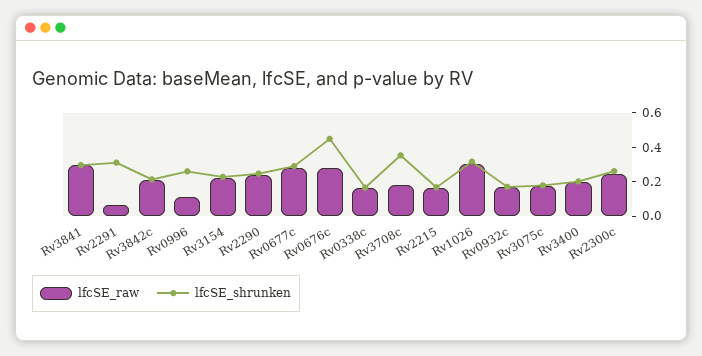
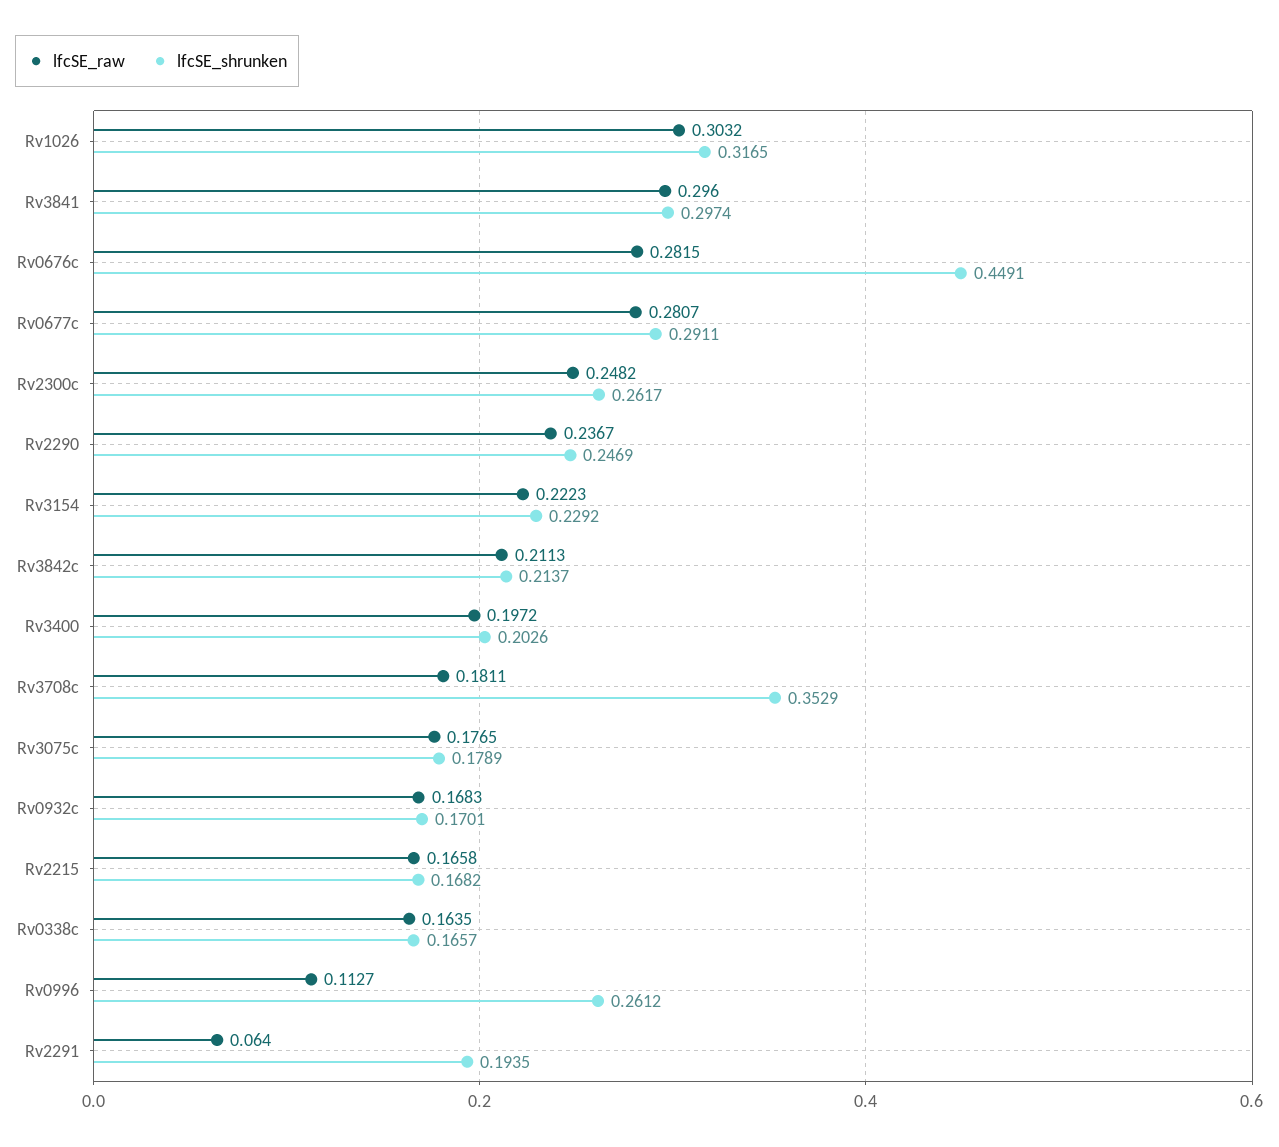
  {
    "lfcSE_raw": {
      "Rv3841": 0.296,
      "Rv2291": 0.064,
      "Rv3842c": 0.2113,
      "Rv0996": 0.1127,
      "Rv3154": 0.2223,
      "Rv2290": 0.2367,
      "Rv0677c": 0.2807,
      "Rv0676c": 0.2815,
      "Rv0338c": 0.1635,
      "Rv3708c": 0.1811,
      "Rv2215": 0.1658,
      "Rv1026": 0.3032,
      "Rv0932c": 0.1683,
      "Rv3075c": 0.1765,
      "Rv3400": 0.1972,
      "Rv2300c": 0.2482
    },
    "lfcSE_shrunken": {
      "Rv3841": 0.2974,
-     "Rv2291": 0.3,
+     "Rv2291": 0.1935,
      "Rv3842c": 0.2137,
      "Rv0996": 0.2612,
      "Rv3154": 0.2292,
      "Rv2290": 0.2469,
      "Rv0677c": 0.2911,
      "Rv0676c": 0.4491,
      "Rv0338c": 0.1657,
      "Rv3708c": 0.3529,
      "Rv2215": 0.1682,
      "Rv1026": 0.3165,
      "Rv0932c": 0.1701,
      "Rv3075c": 0.1789,
      "Rv3400": 0.2026,
      "Rv2300c": 0.2617
    }
  }

